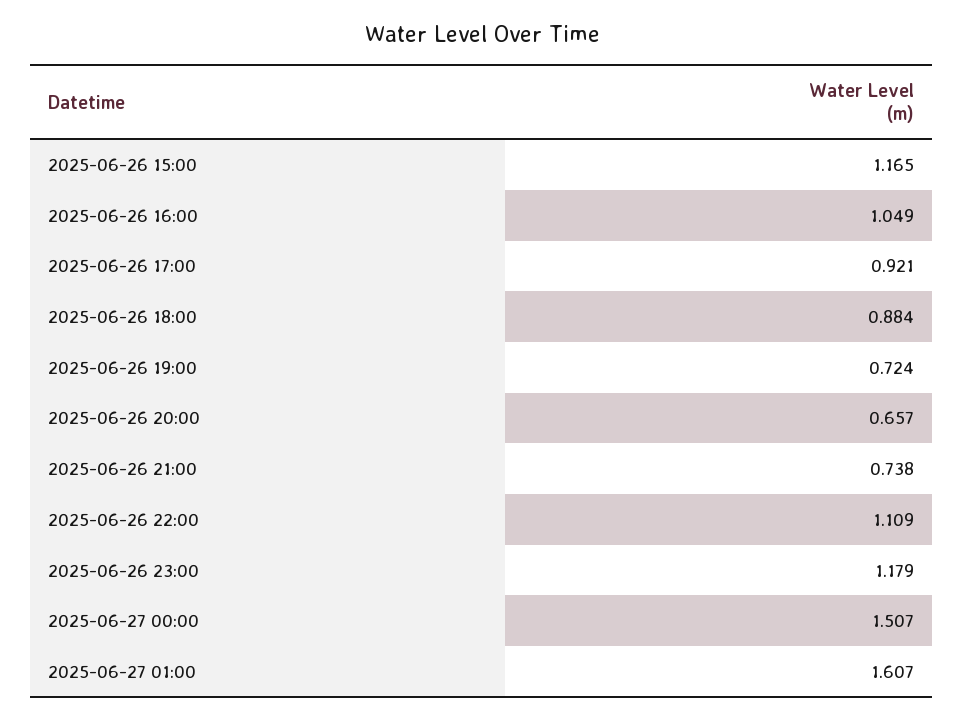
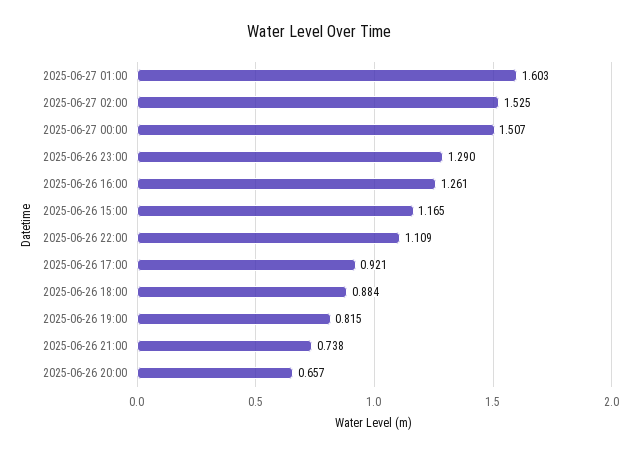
  {
    "2025-06-26 15:00": 1.165,
-   "2025-06-26 16:00": 1.049,
+   "2025-06-26 16:00": 1.261,
    "2025-06-26 17:00": 0.921,
    "2025-06-26 18:00": 0.884,
-   "2025-06-26 19:00": 0.724,
+   "2025-06-26 19:00": 0.815,
    "2025-06-26 20:00": 0.657,
    "2025-06-26 21:00": 0.738,
    "2025-06-26 22:00": 1.109,
-   "2025-06-26 23:00": 1.179,
+   "2025-06-26 23:00": 1.29,
    "2025-06-27 00:00": 1.507,
-   "2025-06-27 01:00": 1.607
+   "2025-06-27 01:00": 1.603,
+   "2025-06-27 02:00": 1.525
  }

